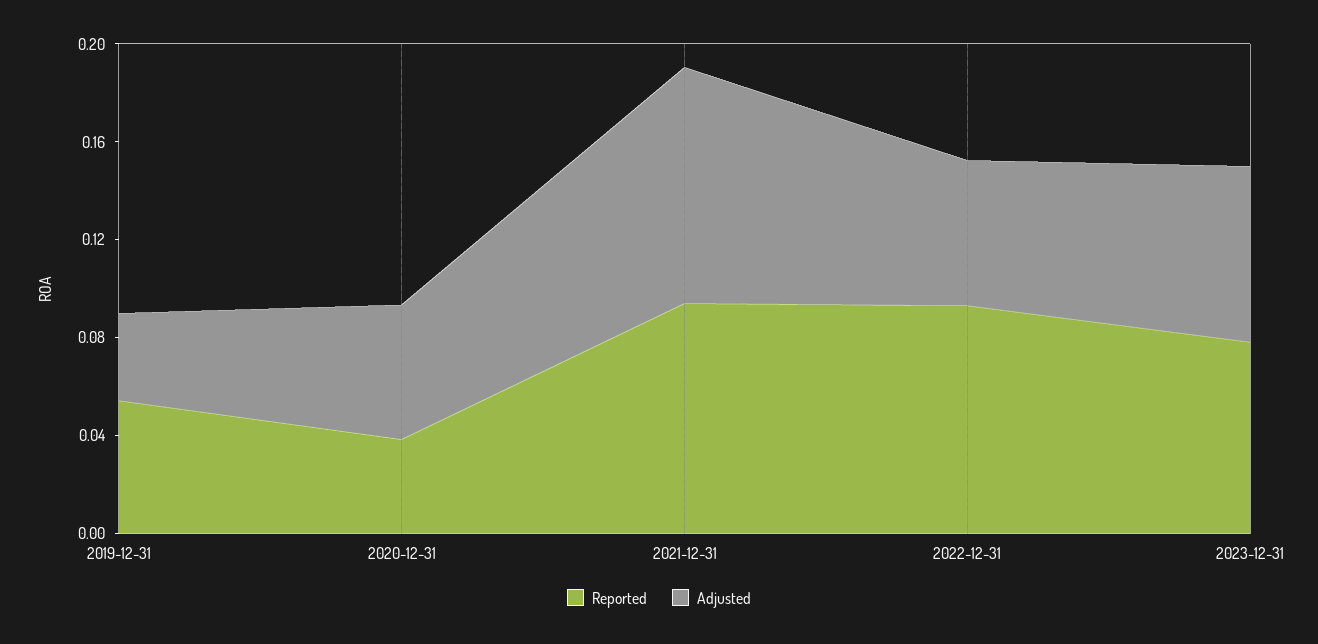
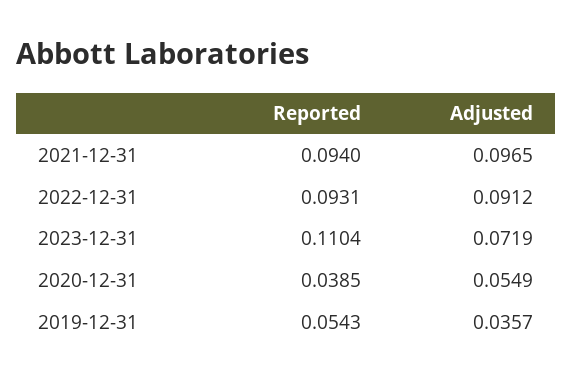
  {
    "Reported": {
      "2019-12-31": 0.0543,
      "2020-12-31": 0.0385,
      "2021-12-31": 0.094,
      "2022-12-31": 0.0931,
-     "2023-12-31": 0.08
+     "2023-12-31": 0.1104
    },
    "Adjusted": {
      "2019-12-31": 0.0357,
      "2020-12-31": 0.0549,
      "2021-12-31": 0.0965,
-     "2022-12-31": 0.06,
+     "2022-12-31": 0.0912,
      "2023-12-31": 0.0719
    }
  }

